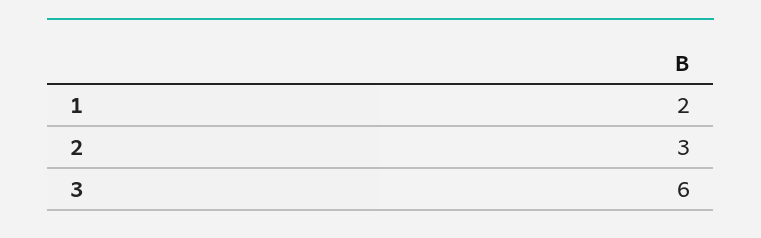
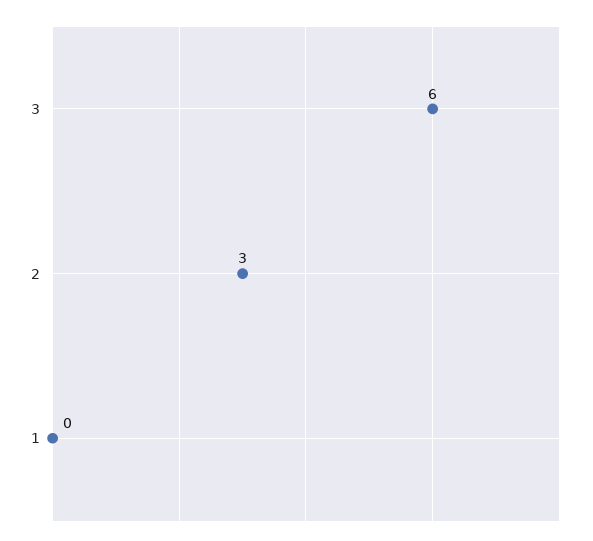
  {
-   "1": 2,
+   "1": 0,
    "2": 3,
    "3": 6
  }

